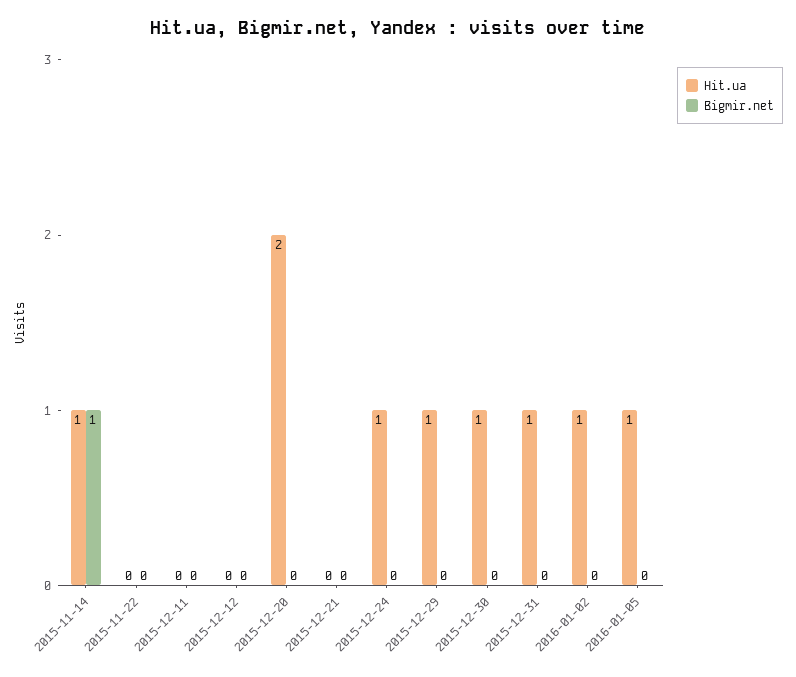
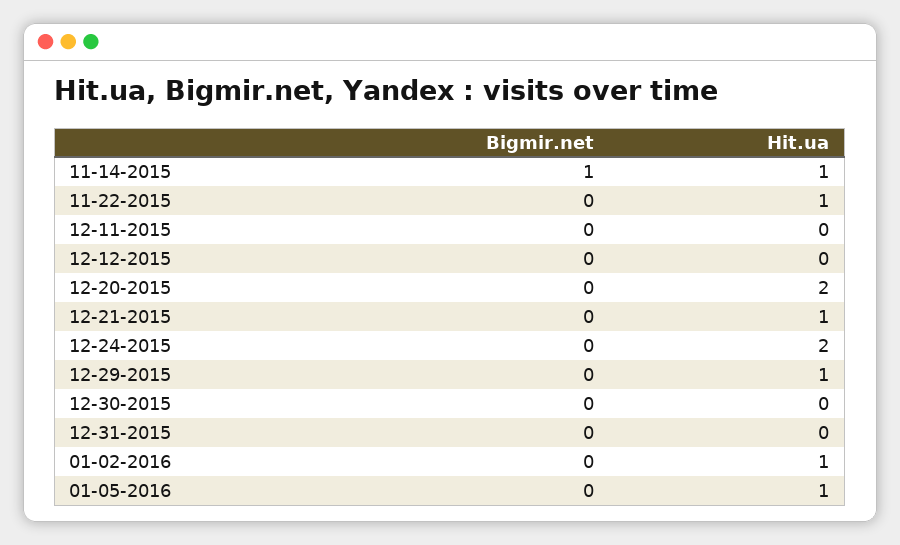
  {
    "Hit.ua": {
      "2015-11-14": 1,
-     "2015-11-22": 0,
+     "2015-11-22": 1,
      "2015-12-11": 0,
      "2015-12-12": 0,
      "2015-12-20": 2,
-     "2015-12-21": 0,
+     "2015-12-21": 1,
-     "2015-12-24": 1,
+     "2015-12-24": 2,
      "2015-12-29": 1,
-     "2015-12-30": 1,
+     "2015-12-30": 0,
-     "2015-12-31": 1,
+     "2015-12-31": 0,
      "2016-01-02": 1,
      "2016-01-05": 1
    },
    "Bigmir.net": {
      "2015-11-14": 1,
      "2015-11-22": 0,
      "2015-12-11": 0,
      "2015-12-12": 0,
      "2015-12-20": 0,
      "2015-12-21": 0,
      "2015-12-24": 0,
      "2015-12-29": 0,
      "2015-12-30": 0,
      "2015-12-31": 0,
      "2016-01-02": 0,
      "2016-01-05": 0
    }
  }

